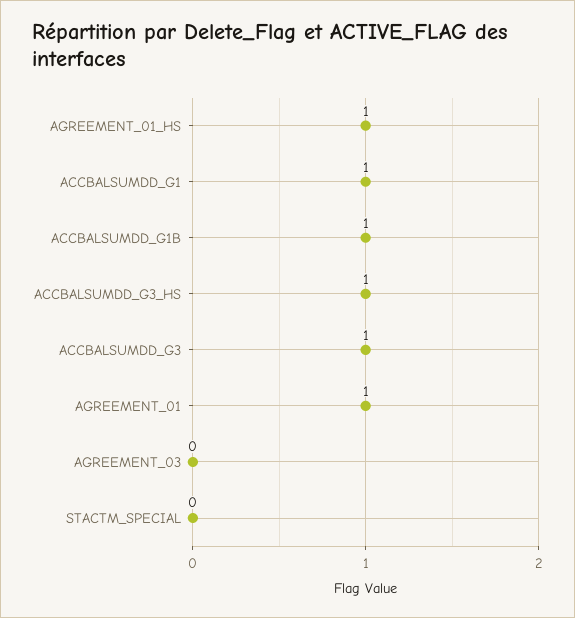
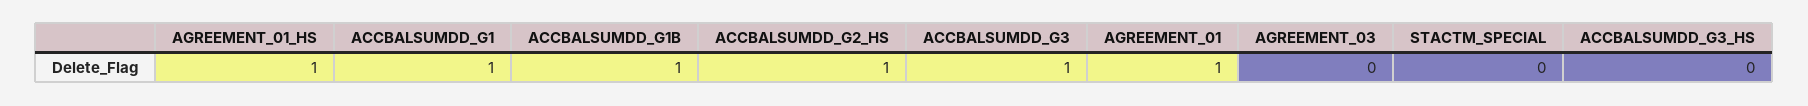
  {
    "AGREEMENT_01_HS": 1,
    "ACCBALSUMDD_G1": 1,
    "ACCBALSUMDD_G1B": 1,
-   "ACCBALSUMDD_G3_HS": 1,
+   "ACCBALSUMDD_G3_HS": 0,
    "ACCBALSUMDD_G3": 1,
    "AGREEMENT_01": 1,
    "AGREEMENT_03": 0,
-   "STACTM_SPECIAL": 0
+   "STACTM_SPECIAL": 0,
+   "ACCBALSUMDD_G2_HS": 1
  }

